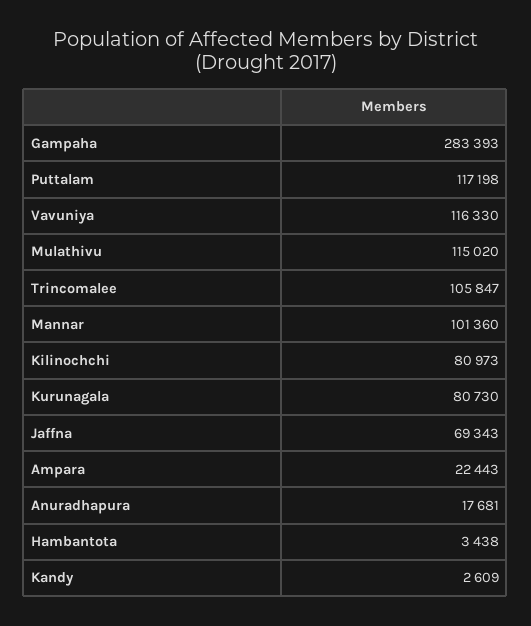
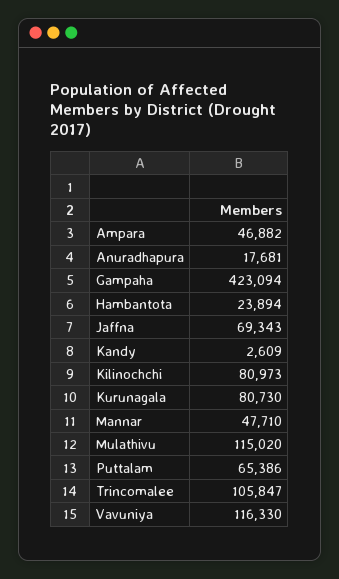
  {
-   "Gampaha": 283393,
+   "Gampaha": 423094,
-   "Puttalam": 117198,
+   "Puttalam": 65386,
    "Vavuniya": 116330,
    "Mulathivu": 115020,
    "Trincomalee": 105847,
-   "Mannar": 101360,
+   "Mannar": 47710,
    "Kilinochchi": 80973,
    "Kurunagala": 80730,
    "Jaffna": 69343,
-   "Ampara": 22443,
+   "Ampara": 46882,
    "Anuradhapura": 17681,
-   "Hambantota": 3438,
+   "Hambantota": 23894,
    "Kandy": 2609
  }

